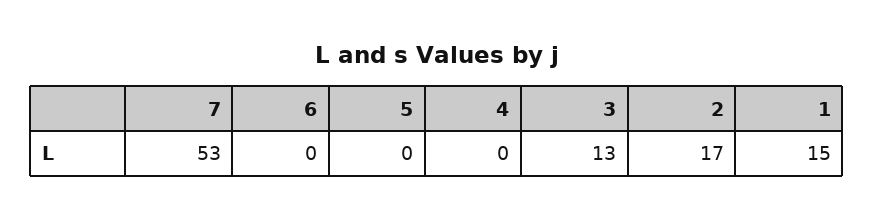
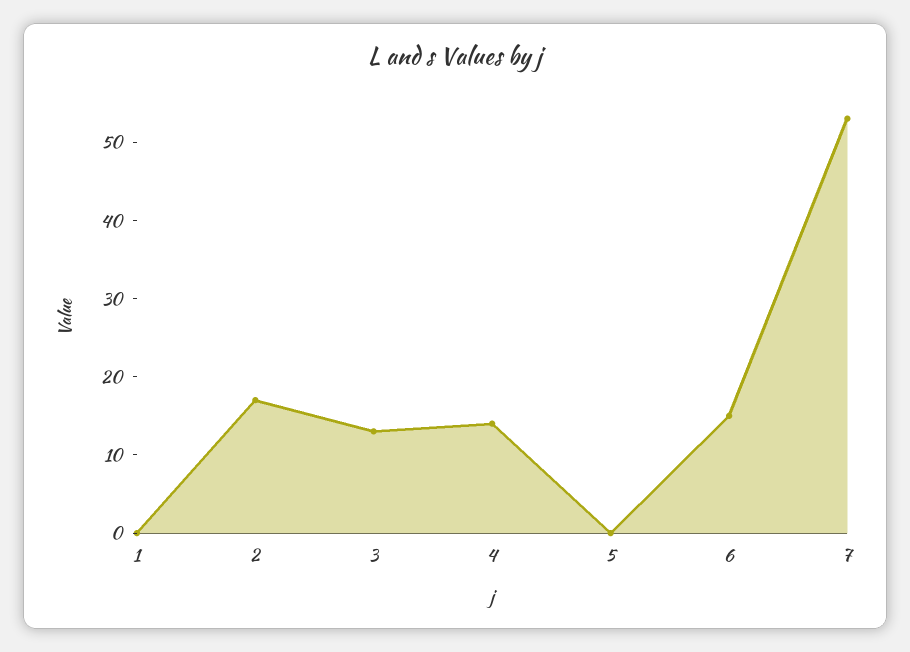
  {
    "7": 53,
-   "6": 0,
+   "6": 15,
    "5": 0,
-   "4": 0,
+   "4": 15,
    "3": 13,
    "2": 17,
-   "1": 15
+   "1": 0
  }

